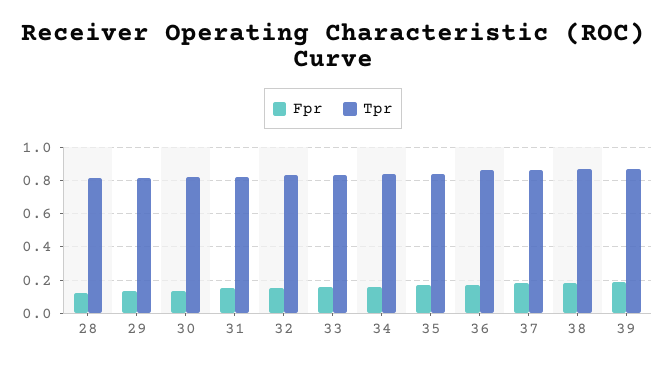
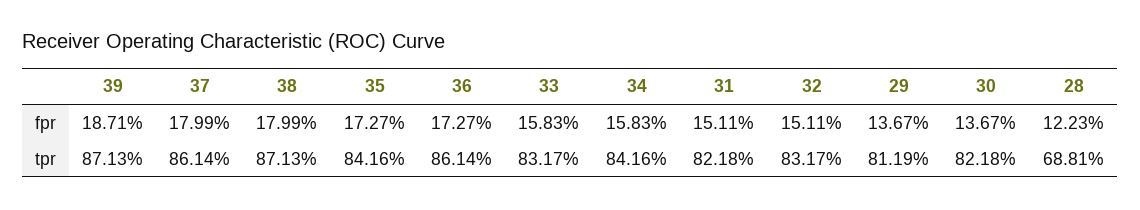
  {
    "Fpr": {
      "28": 0.1223,
      "29": 0.1367,
      "30": 0.1367,
      "31": 0.1511,
      "32": 0.1511,
      "33": 0.1583,
      "34": 0.1583,
      "35": 0.1727,
      "36": 0.1727,
      "37": 0.1799,
      "38": 0.1799,
      "39": 0.1871
    },
    "Tpr": {
-     "28": 0.8,
+     "28": 0.6881,
      "29": 0.8119,
      "30": 0.8218,
      "31": 0.8218,
      "32": 0.8317,
      "33": 0.8317,
      "34": 0.8416,
      "35": 0.8416,
      "36": 0.8614,
      "37": 0.8614,
      "38": 0.8713,
      "39": 0.8713
    }
  }

